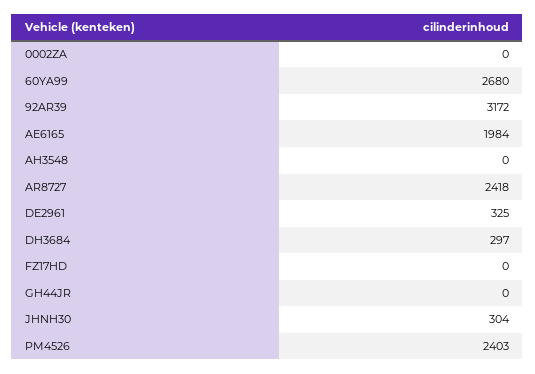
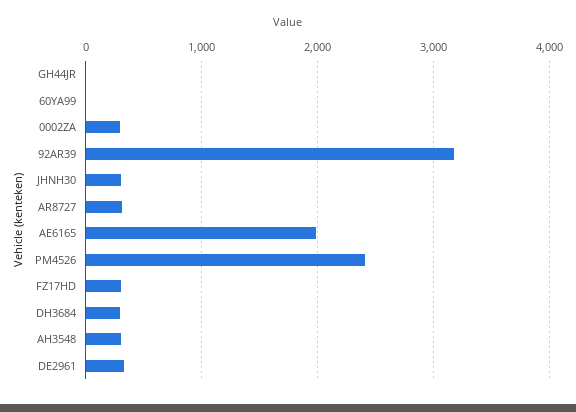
  {
-   "0002ZA": 0,
+   "0002ZA": 300,
-   "60YA99": 2680,
+   "60YA99": 0,
    "92AR39": 3172,
    "AE6165": 1984,
-   "AH3548": 0,
+   "AH3548": 300,
-   "AR8727": 2418,
+   "AR8727": 300,
    "DE2961": 325,
    "DH3684": 297,
-   "FZ17HD": 0,
+   "FZ17HD": 300,
    "GH44JR": 0,
    "JHNH30": 304,
    "PM4526": 2403
  }

